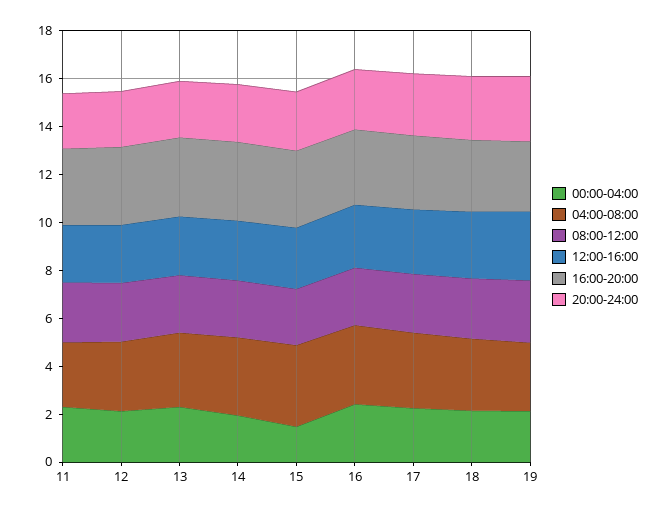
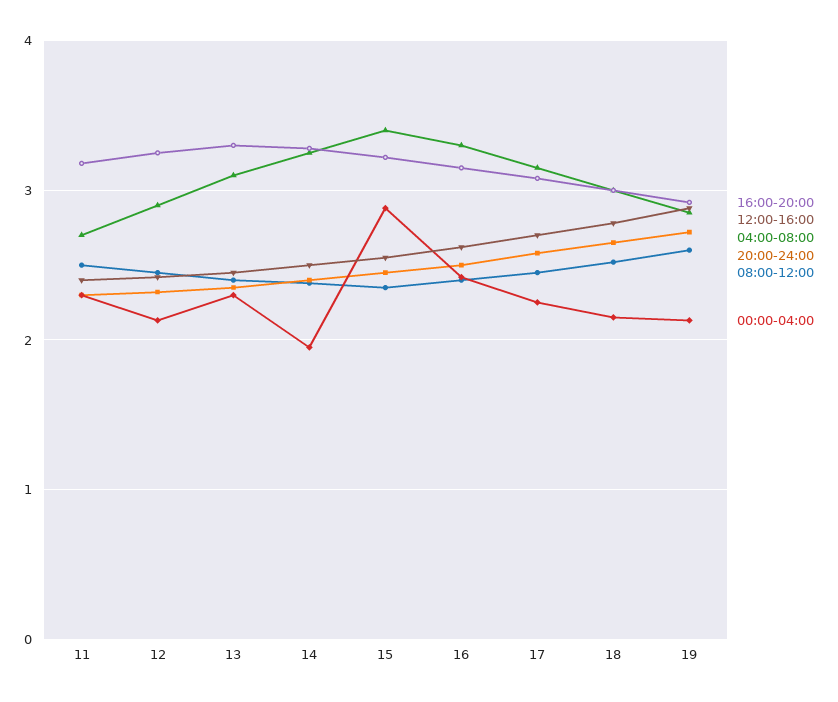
  {
    "00:00-04:00": {
      "11": 2.3,
      "12": 2.1,
      "13": 2.3,
      "14": 2,
-     "15": 1.5,
+     "15": 2.9,
      "16": 2.4,
      "17": 2.3,
      "18": 2.2,
      "19": 2.1
    },
    "04:00-08:00": {
      "11": 2.7,
      "12": 2.9,
      "13": 3.1,
      "14": 3.3,
      "15": 3.4,
      "16": 3.3,
      "17": 3.2,
      "18": 3,
      "19": 2.9
    },
    "08:00-12:00": {
      "11": 2.5,
      "12": 2.5,
      "13": 2.4,
      "14": 2.4,
      "15": 2.4,
      "16": 2.4,
      "17": 2.5,
      "18": 2.5,
      "19": 2.6
    },
    "12:00-16:00": {
      "11": 2.4,
      "12": 2.4,
      "13": 2.5,
      "14": 2.5,
      "15": 2.6,
      "16": 2.6,
      "17": 2.7,
      "18": 2.8,
      "19": 2.9
    },
    "16:00-20:00": {
      "11": 3.2,
      "12": 3.3,
      "13": 3.3,
      "14": 3.3,
      "15": 3.2,
      "16": 3.2,
      "17": 3.1,
      "18": 3,
      "19": 2.9
    },
    "20:00-24:00": {
      "11": 2.3,
      "12": 2.3,
      "13": 2.4,
      "14": 2.4,
      "15": 2.5,
      "16": 2.5,
      "17": 2.6,
      "18": 2.7,
      "19": 2.7
    }
  }

